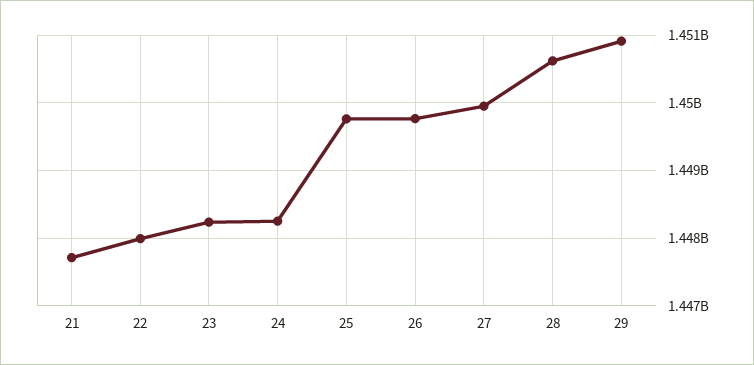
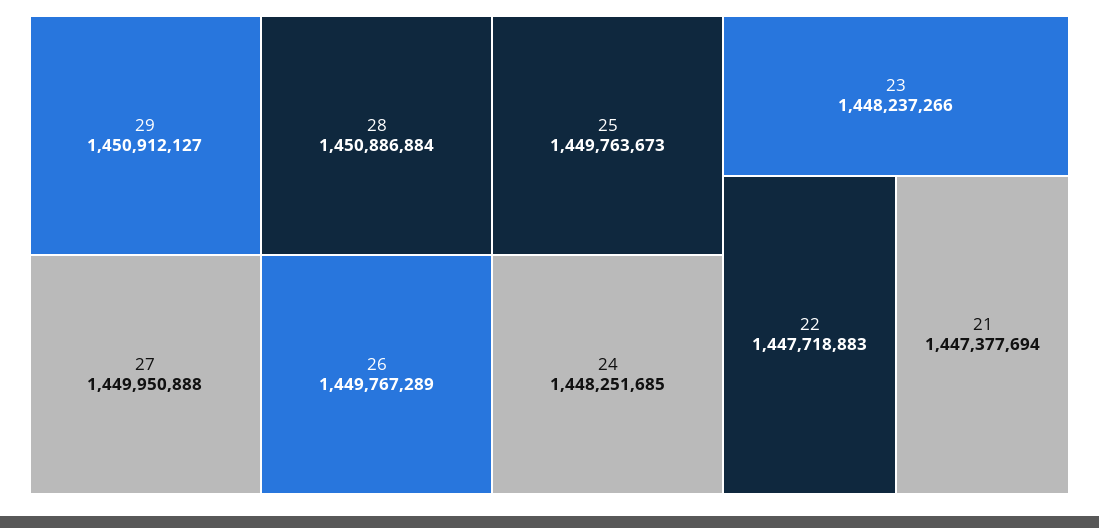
  {
-   "21": 1447700000,
+   "21": 1447377694,
-   "22": 1448000000,
+   "22": 1447718883,
    "23": 1448237266,
    "24": 1448251685,
    "25": 1449763673,
    "26": 1449767289,
    "27": 1449950888,
-   "28": 1450600000,
+   "28": 1450886884,
    "29": 1450912127
  }

